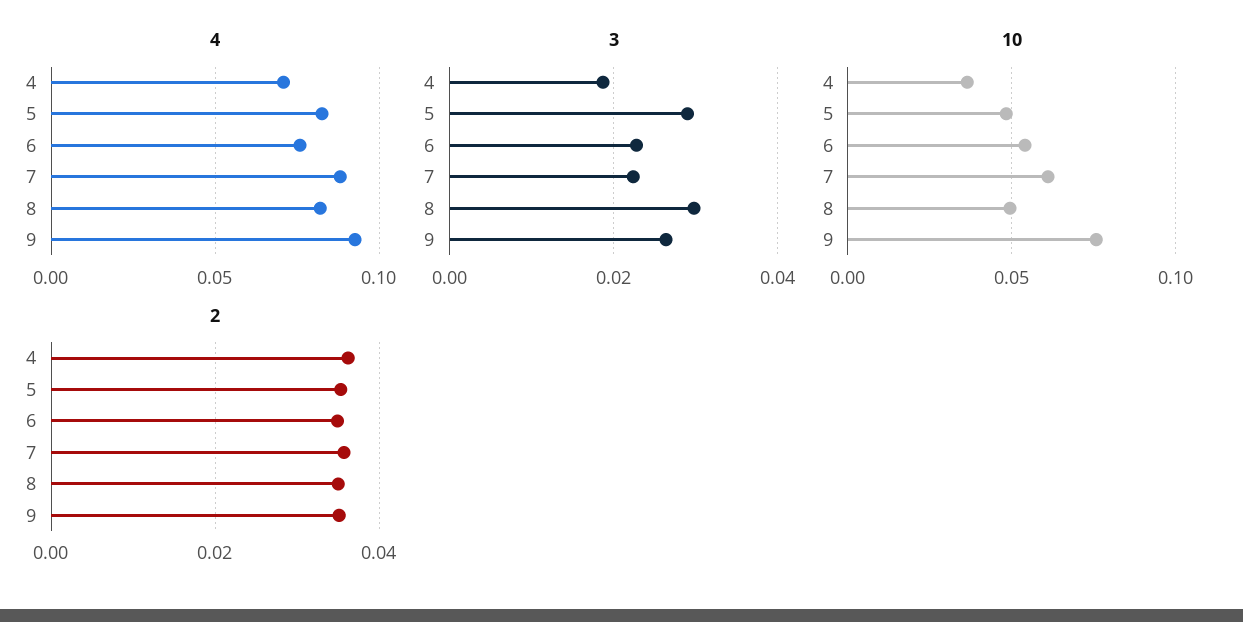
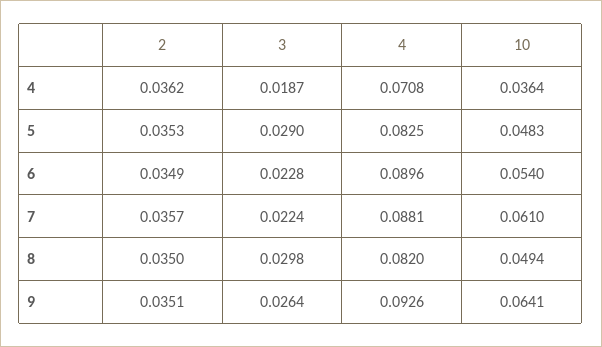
  {
    "4": {
      "4": 0.0708,
      "5": 0.0825,
-     "6": 0.075,
+     "6": 0.0896,
      "7": 0.0881,
      "8": 0.082,
      "9": 0.0926
    },
    "3": {
      "4": 0.0187,
      "5": 0.029,
      "6": 0.0228,
      "7": 0.0224,
      "8": 0.0298,
      "9": 0.0264
    },
    "10": {
      "4": 0.0364,
      "5": 0.0483,
      "6": 0.054,
      "7": 0.061,
      "8": 0.0494,
-     "9": 0.075
+     "9": 0.0641
    },
    "2": {
      "4": 0.0362,
      "5": 0.0353,
      "6": 0.0349,
      "7": 0.0357,
      "8": 0.035,
      "9": 0.0351
    }
  }

